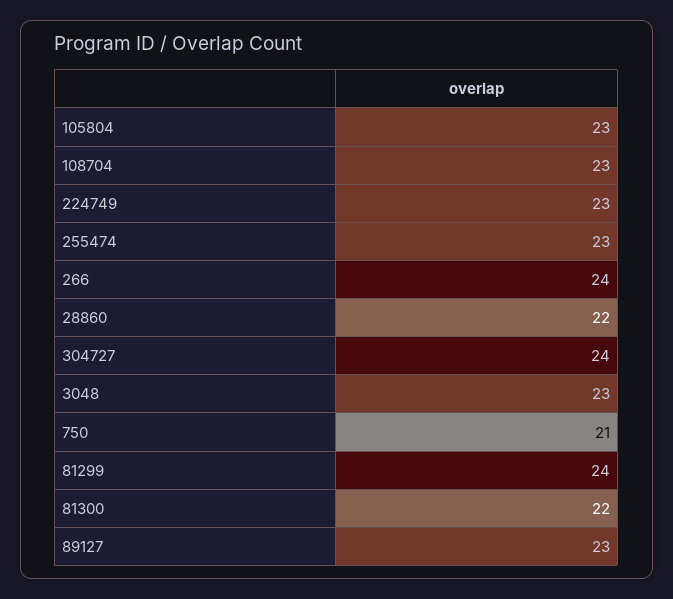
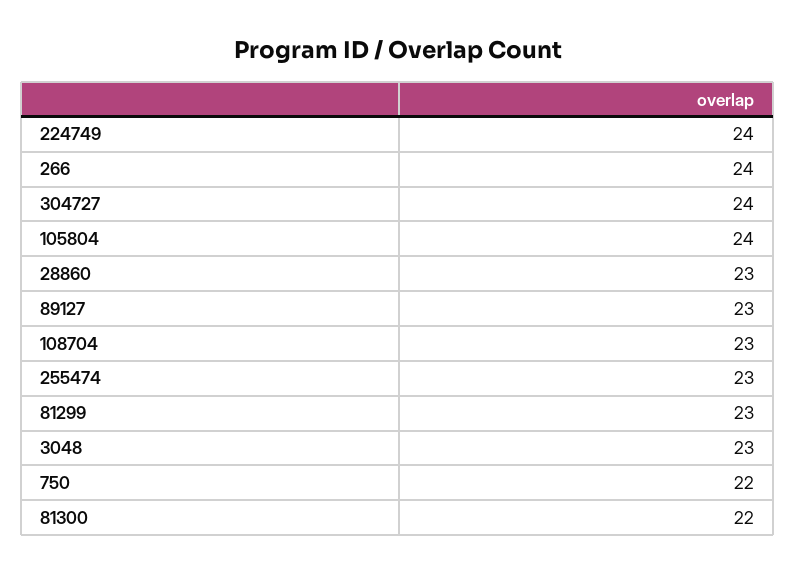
  {
-   "105804": 23,
+   "105804": 24,
    "108704": 23,
-   "224749": 23,
+   "224749": 24,
    "255474": 23,
    "266": 24,
-   "28860": 22,
+   "28860": 23,
    "304727": 24,
    "3048": 23,
-   "750": 21,
+   "750": 22,
-   "81299": 24,
+   "81299": 23,
    "81300": 22,
    "89127": 23
  }

